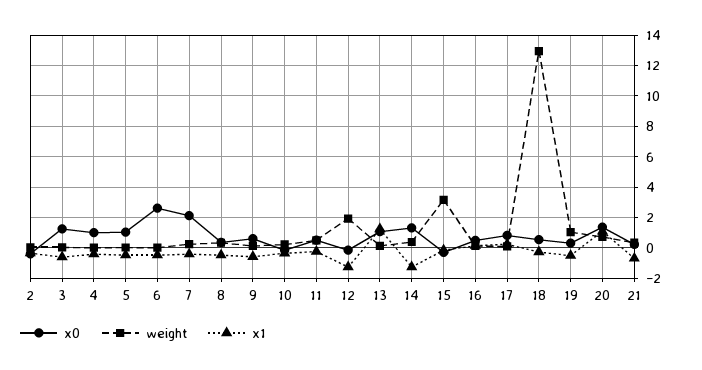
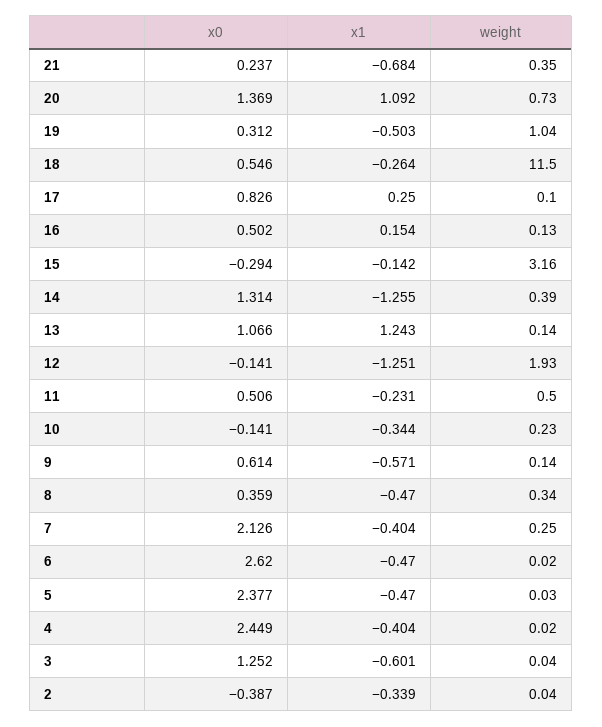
  {
    "x0": {
      "2": -0.387,
      "3": 1.252,
-     "4": 1,
+     "4": 2.449,
-     "5": 1,
+     "5": 2.377,
      "6": 2.62,
      "7": 2.126,
      "8": 0.359,
      "9": 0.614,
      "10": -0.141,
      "11": 0.506,
      "12": -0.141,
      "13": 1.066,
      "14": 1.314,
      "15": -0.294,
      "16": 0.502,
      "17": 0.826,
      "18": 0.546,
      "19": 0.312,
      "20": 1.369,
      "21": 0.237
    },
    "weight": {
      "2": 0.04,
      "3": 0.04,
      "4": 0.02,
      "5": 0.03,
      "6": 0.02,
      "7": 0.25,
      "8": 0.34,
      "9": 0.14,
      "10": 0.23,
      "11": 0.5,
      "12": 1.93,
      "13": 0.14,
      "14": 0.39,
      "15": 3.16,
      "16": 0.13,
      "17": 0.1,
-     "18": 13,
+     "18": 11.5,
      "19": 1.04,
      "20": 0.73,
      "21": 0.35
    },
    "x1": {
      "2": -0.339,
      "3": -0.601,
      "4": -0.404,
      "5": -0.47,
      "6": -0.47,
      "7": -0.404,
      "8": -0.47,
      "9": -0.571,
      "10": -0.344,
      "11": -0.231,
      "12": -1.251,
      "13": 1.243,
      "14": -1.255,
      "15": -0.142,
      "16": 0.154,
      "17": 0.25,
      "18": -0.264,
      "19": -0.503,
      "20": 1.092,
      "21": -0.684
    }
  }

